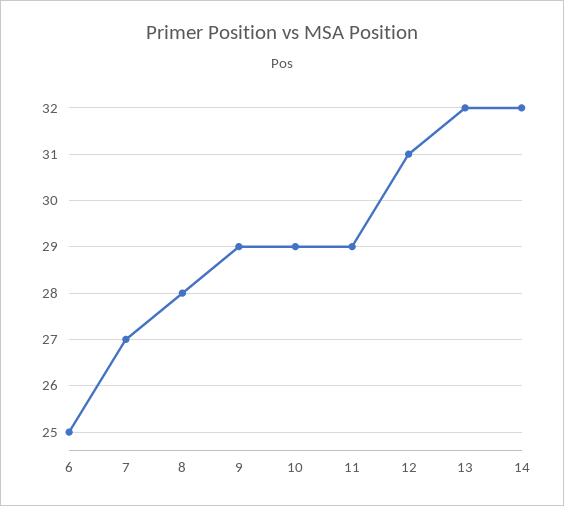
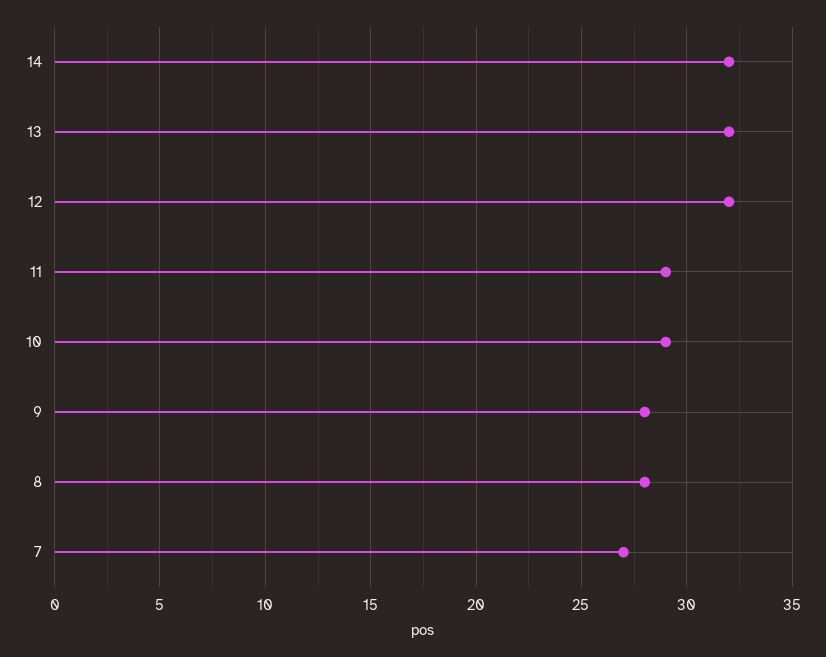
  {
-   "6": 25,
    "7": 27,
    "8": 28,
-   "9": 29,
+   "9": 28,
    "10": 29,
    "11": 29,
-   "12": 31,
+   "12": 32,
    "13": 32,
    "14": 32
  }

